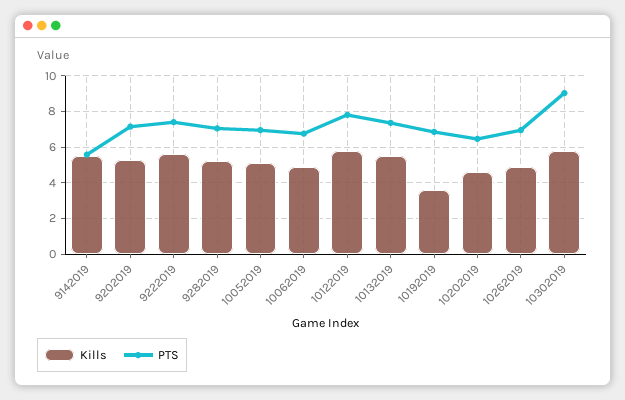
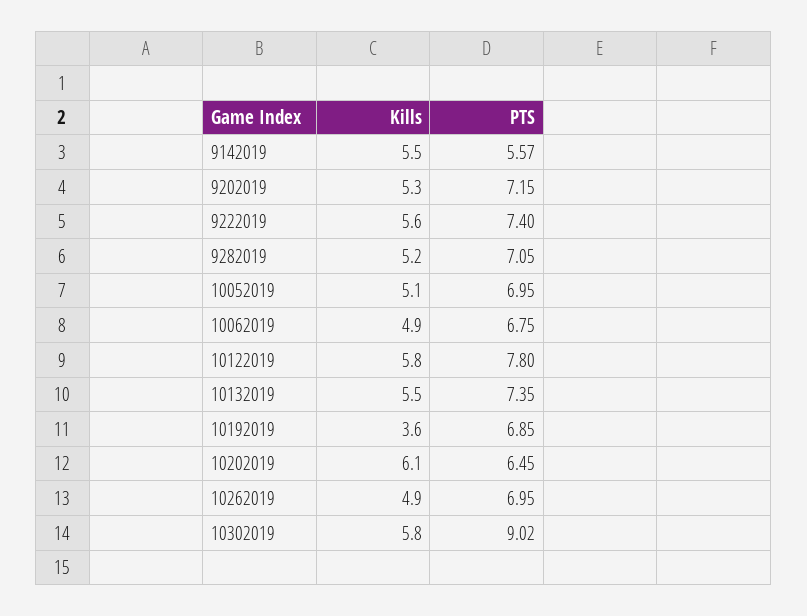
  {
    "Kills": {
      "9142019": 5.5,
      "9202019": 5.3,
      "9222019": 5.6,
      "9282019": 5.2,
      "10052019": 5.1,
      "10062019": 4.9,
      "10122019": 5.8,
      "10132019": 5.5,
      "10192019": 3.6,
-     "10202019": 4.5,
+     "10202019": 6.1,
      "10262019": 4.9,
      "10302019": 5.8
    },
    "PTS": {
      "9142019": 5.57,
      "9202019": 7.15,
      "9222019": 7.4,
      "9282019": 7.05,
      "10052019": 6.95,
      "10062019": 6.75,
      "10122019": 7.8,
      "10132019": 7.35,
      "10192019": 6.85,
      "10202019": 6.45,
      "10262019": 6.95,
      "10302019": 9.02
    }
  }

